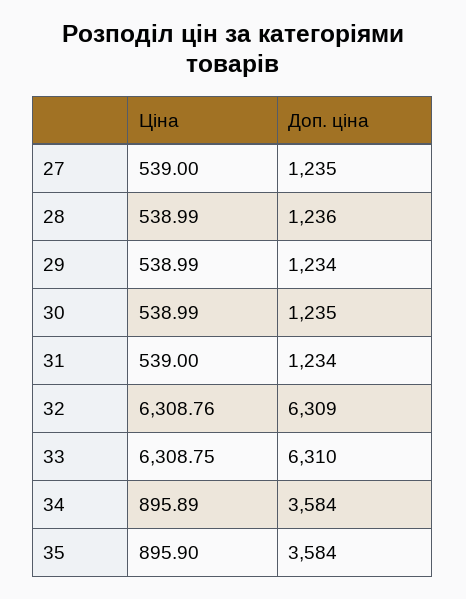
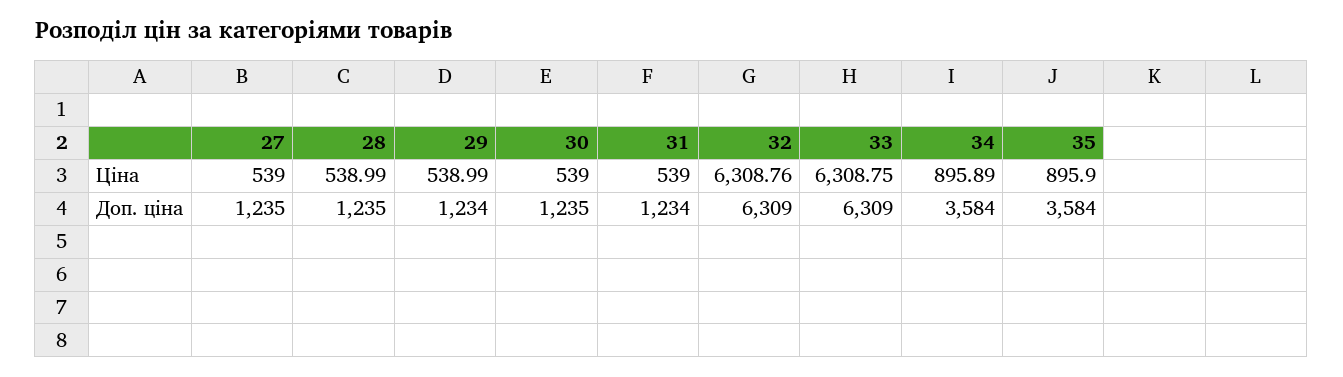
  {
    "Ціна": {
      "27": 539,
      "28": 538.99,
      "29": 538.99,
-     "30": 538.99,
+     "30": 539,
      "31": 539,
      "32": 6308.76,
      "33": 6308.75,
      "34": 895.89,
      "35": 895.9
    },
    "Доп. ціна": {
      "27": 1235,
-     "28": 1236,
+     "28": 1235,
      "29": 1234,
      "30": 1235,
      "31": 1234,
      "32": 6309,
-     "33": 6310,
+     "33": 6309,
      "34": 3584,
      "35": 3584
    }
  }

